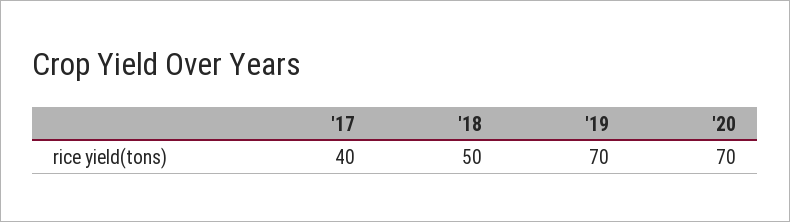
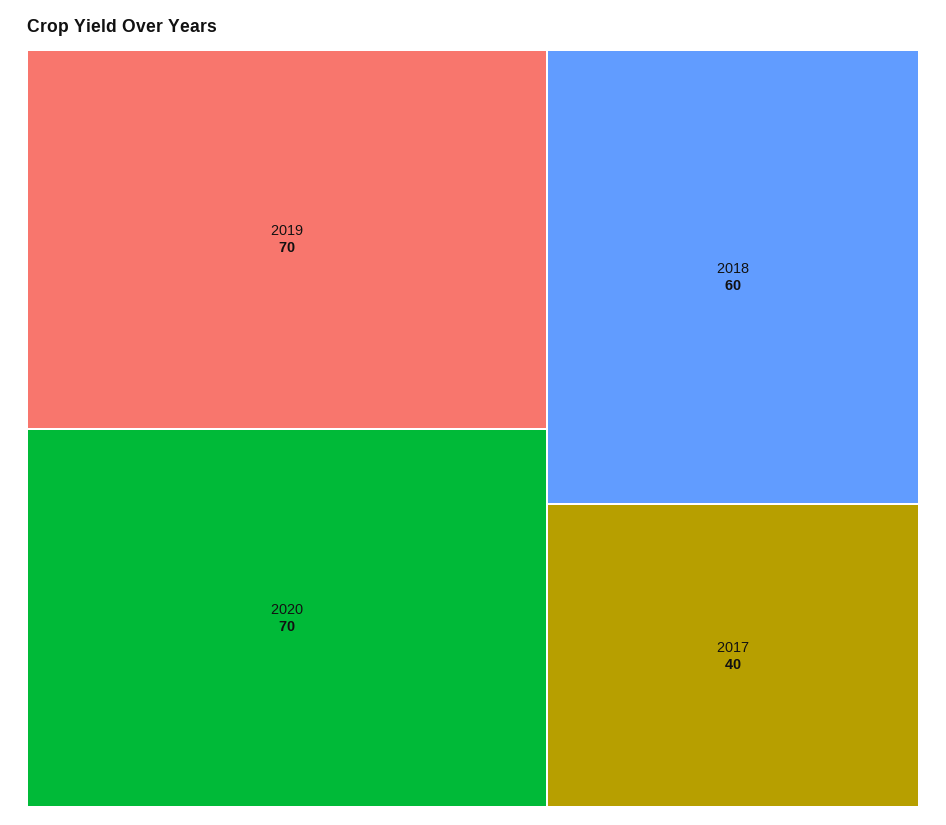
  {
    "'17": 40,
-   "'18": 50,
+   "'18": 60,
    "'19": 70,
    "'20": 70
  }

